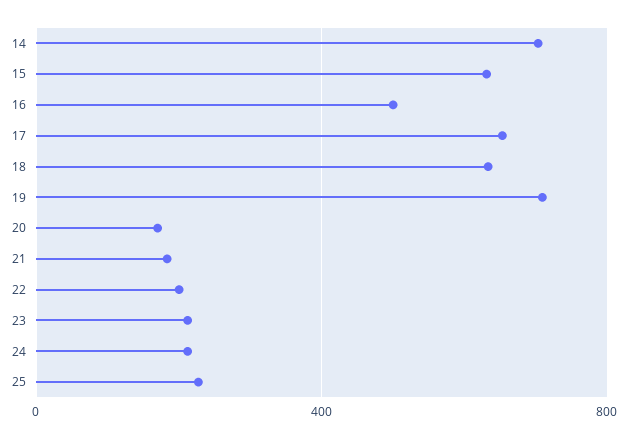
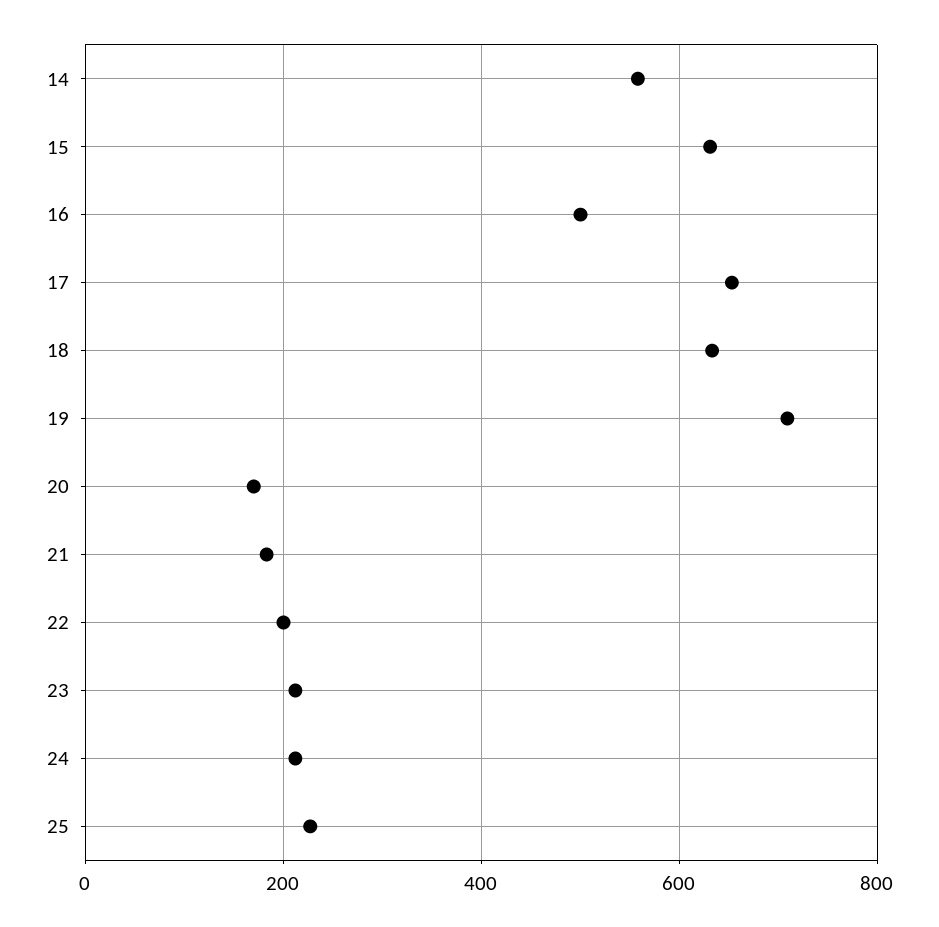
  {
-   "14": 700,
+   "14": 560,
    "15": 640,
    "16": 500,
    "17": 660,
    "18": 640,
    "19": 700,
    "20": 180,
    "21": 180,
    "22": 200,
    "23": 220,
    "24": 220,
    "25": 220
  }

